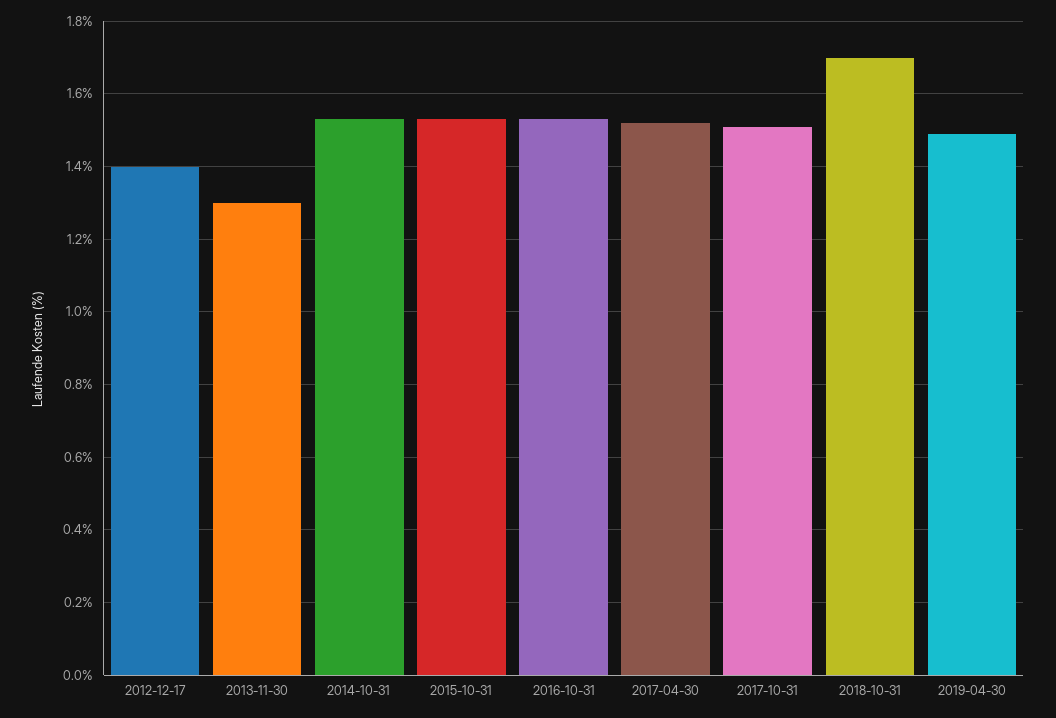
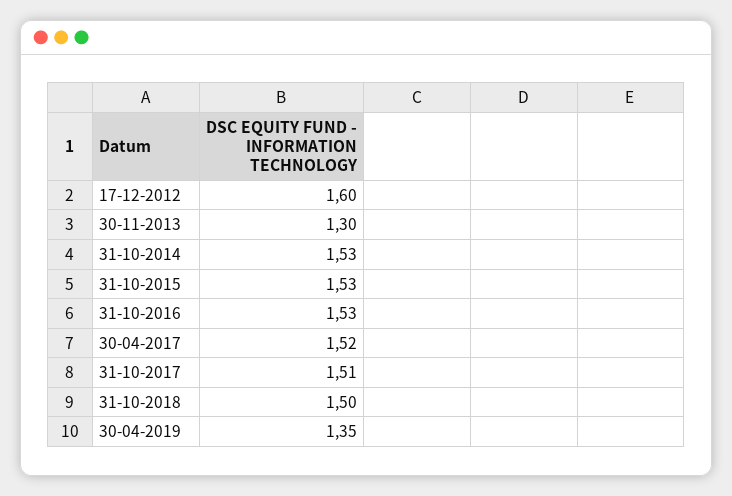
  {
-   "2012-12-17": 1.4,
+   "2012-12-17": 1.6,
    "2013-11-30": 1.3,
    "2014-10-31": 1.53,
    "2015-10-31": 1.53,
    "2016-10-31": 1.53,
    "2017-04-30": 1.52,
    "2017-10-31": 1.51,
-   "2018-10-31": 1.7,
+   "2018-10-31": 1.5,
-   "2019-04-30": 1.5
+   "2019-04-30": 1.35
  }

